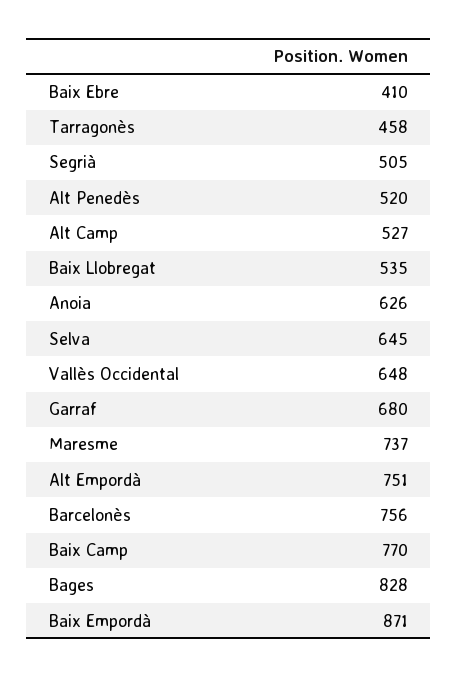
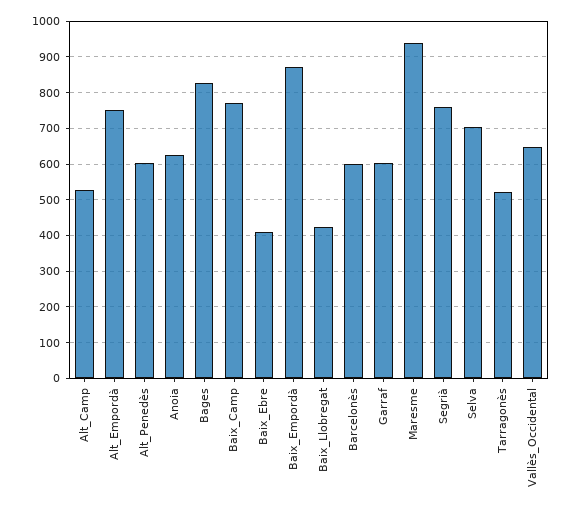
  {
    "Baix Ebre": 410,
-   "Tarragonès": 458,
+   "Tarragonès": 520,
-   "Segrià": 505,
+   "Segrià": 760,
-   "Alt Penedès": 520,
+   "Alt Penedès": 600,
    "Alt Camp": 527,
-   "Baix Llobregat": 535,
+   "Baix Llobregat": 420,
    "Anoia": 626,
-   "Selva": 645,
+   "Selva": 700,
    "Vallès Occidental": 648,
-   "Garraf": 680,
+   "Garraf": 600,
-   "Maresme": 737,
+   "Maresme": 940,
    "Alt Empordà": 751,
-   "Barcelonès": 756,
+   "Barcelonès": 600,
    "Baix Camp": 770,
    "Bages": 828,
    "Baix Empordà": 871
  }

